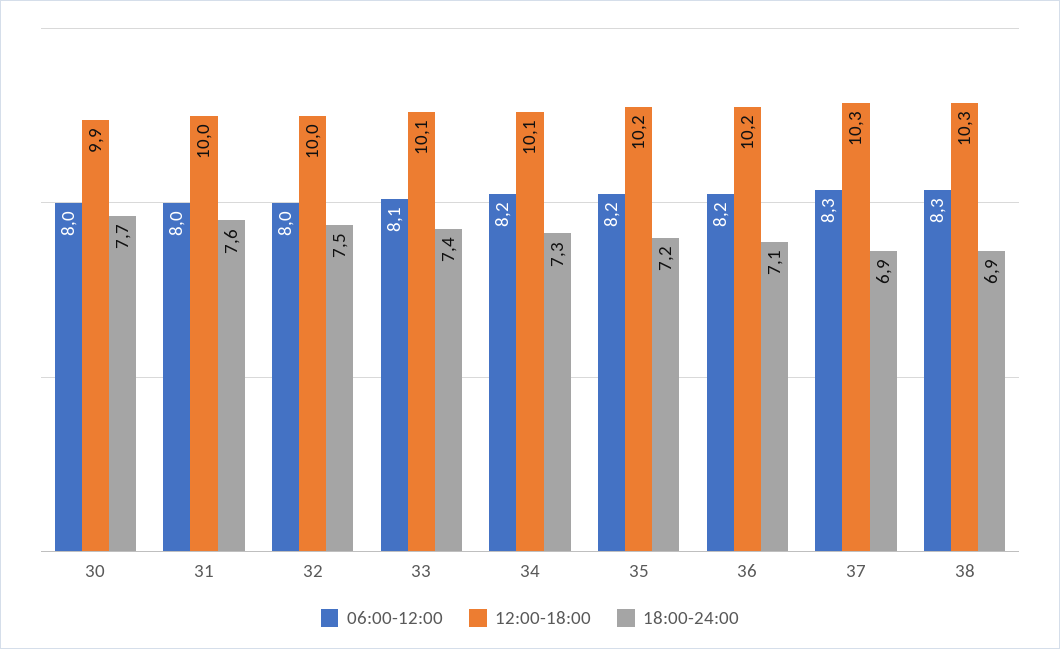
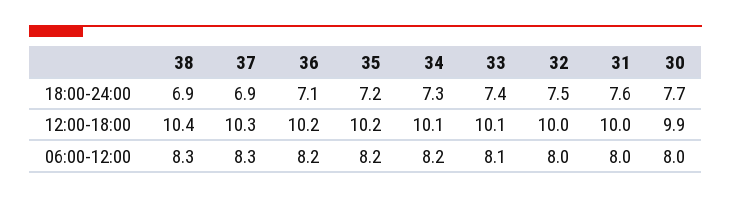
  {
    "06:00-12:00": {
      "30": 8,
      "31": 8,
      "32": 8,
      "33": 8.1,
      "34": 8.2,
      "35": 8.2,
      "36": 8.2,
      "37": 8.3,
      "38": 8.3
    },
    "12:00-18:00": {
      "30": 9.9,
      "31": 10,
      "32": 10,
      "33": 10.1,
      "34": 10.1,
      "35": 10.2,
      "36": 10.2,
      "37": 10.3,
-     "38": 10.3
+     "38": 10.4
    },
    "18:00-24:00": {
      "30": 7.7,
      "31": 7.6,
      "32": 7.5,
      "33": 7.4,
      "34": 7.3,
      "35": 7.2,
      "36": 7.1,
      "37": 6.9,
      "38": 6.9
    }
  }

